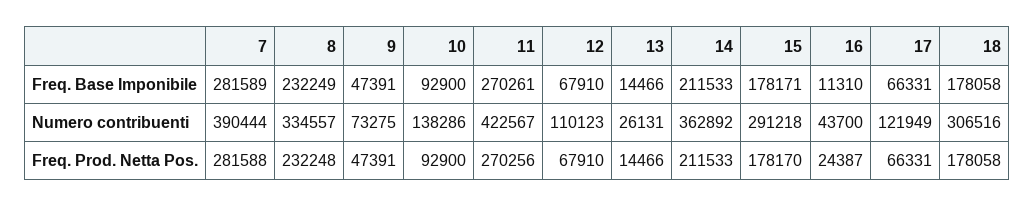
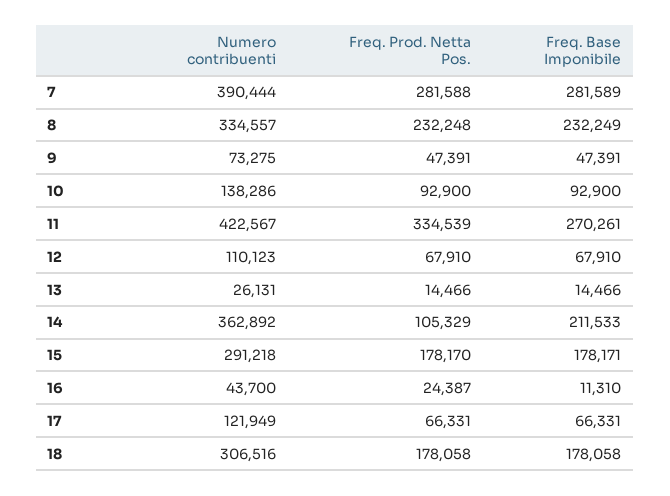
  {
    "7": {
      "Freq. Base Imponibile": 281589,
      "Numero contribuenti": 390444,
      "Freq. Prod. Netta Pos.": 281588
    },
    "8": {
      "Freq. Base Imponibile": 232249,
      "Numero contribuenti": 334557,
      "Freq. Prod. Netta Pos.": 232248
    },
    "9": {
      "Freq. Base Imponibile": 47391,
      "Numero contribuenti": 73275,
      "Freq. Prod. Netta Pos.": 47391
    },
    "10": {
      "Freq. Base Imponibile": 92900,
      "Numero contribuenti": 138286,
      "Freq. Prod. Netta Pos.": 92900
    },
    "11": {
      "Freq. Base Imponibile": 270261,
      "Numero contribuenti": 422567,
-     "Freq. Prod. Netta Pos.": 270256
+     "Freq. Prod. Netta Pos.": 334539
    },
    "12": {
      "Freq. Base Imponibile": 67910,
      "Numero contribuenti": 110123,
      "Freq. Prod. Netta Pos.": 67910
    },
    "13": {
      "Freq. Base Imponibile": 14466,
      "Numero contribuenti": 26131,
      "Freq. Prod. Netta Pos.": 14466
    },
    "14": {
      "Freq. Base Imponibile": 211533,
      "Numero contribuenti": 362892,
-     "Freq. Prod. Netta Pos.": 211533
+     "Freq. Prod. Netta Pos.": 105329
    },
    "15": {
      "Freq. Base Imponibile": 178171,
      "Numero contribuenti": 291218,
      "Freq. Prod. Netta Pos.": 178170
    },
    "16": {
      "Freq. Base Imponibile": 11310,
      "Numero contribuenti": 43700,
      "Freq. Prod. Netta Pos.": 24387
    },
    "17": {
      "Freq. Base Imponibile": 66331,
      "Numero contribuenti": 121949,
      "Freq. Prod. Netta Pos.": 66331
    },
    "18": {
      "Freq. Base Imponibile": 178058,
      "Numero contribuenti": 306516,
      "Freq. Prod. Netta Pos.": 178058
    }
  }

